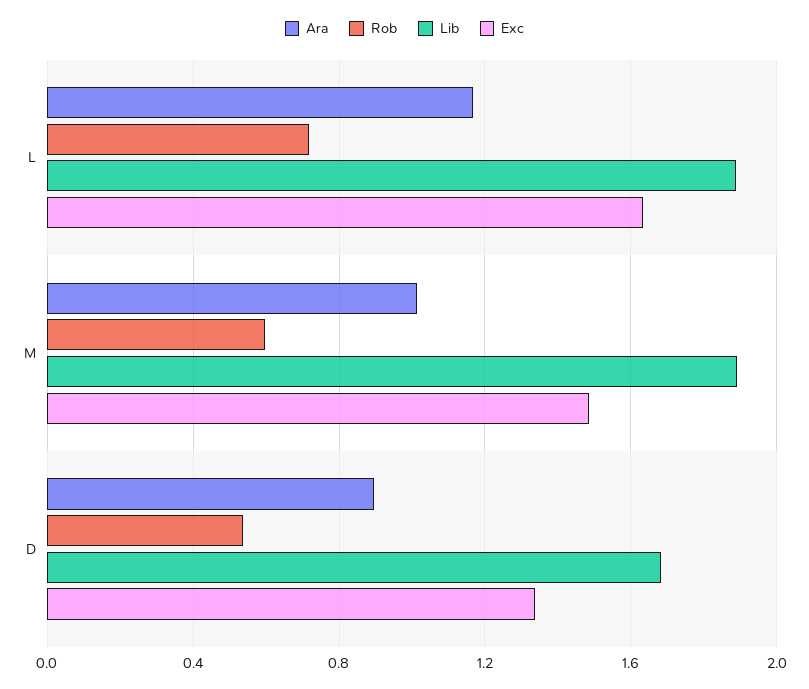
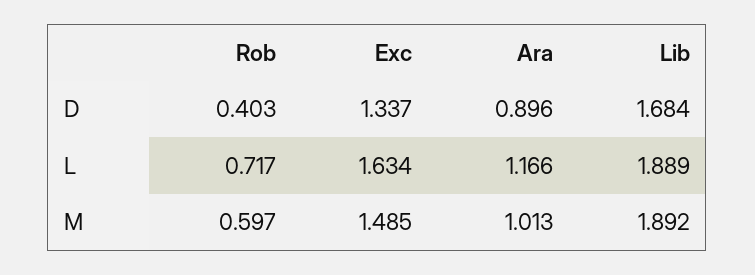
  {
    "Ara": {
      "L": 1.166,
      "M": 1.013,
      "D": 0.896
    },
    "Rob": {
      "L": 0.717,
      "M": 0.597,
-     "D": 0.55
+     "D": 0.403
    },
    "Lib": {
      "L": 1.889,
      "M": 1.892,
      "D": 1.684
    },
    "Exc": {
      "L": 1.634,
      "M": 1.485,
      "D": 1.337
    }
  }

